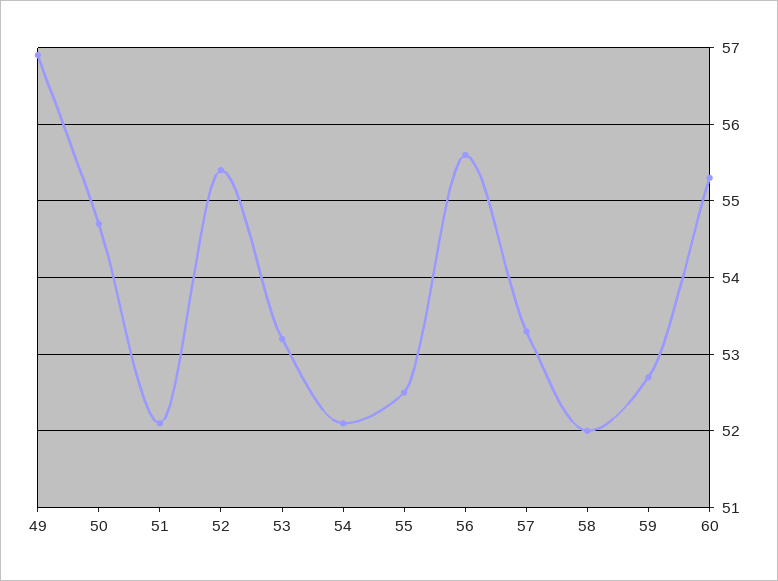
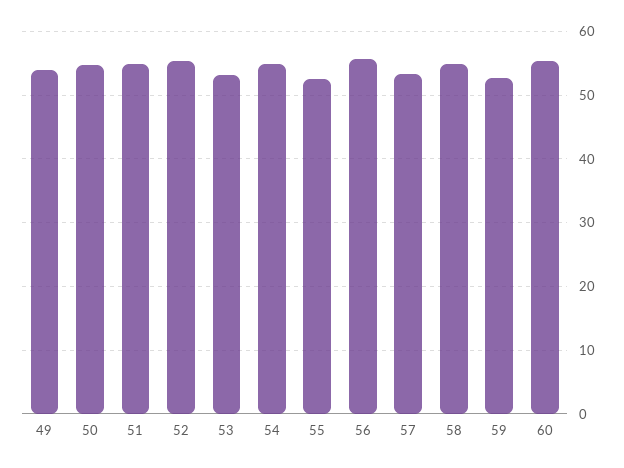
  {
-   "49": 56.9,
+   "49": 54,
    "50": 54.7,
-   "51": 52.1,
+   "51": 55,
    "52": 55.4,
    "53": 53.2,
-   "54": 52.1,
+   "54": 55,
    "55": 52.5,
    "56": 55.6,
    "57": 53.3,
-   "58": 52,
+   "58": 55,
    "59": 52.7,
    "60": 55.3
  }

